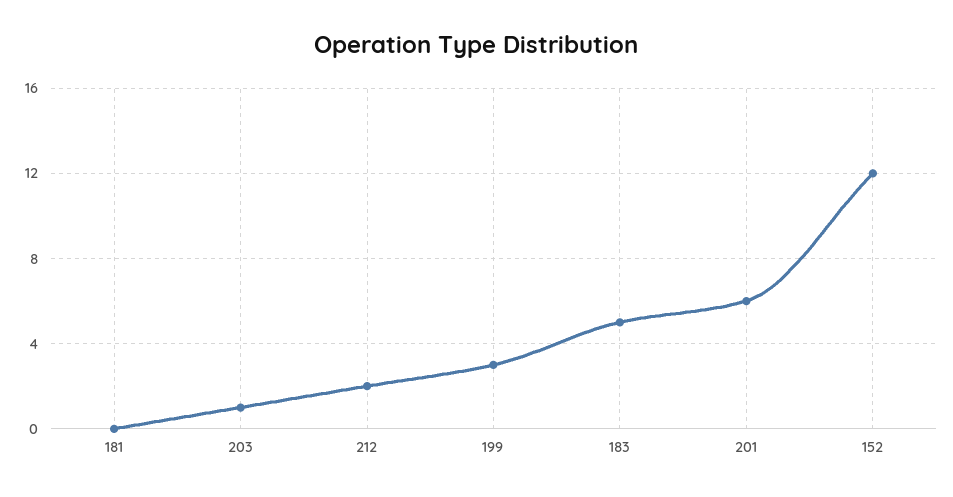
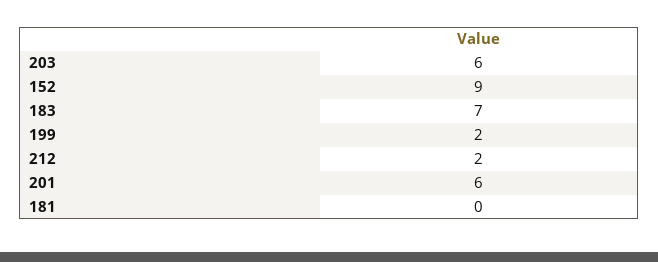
  {
    "181": 0,
-   "203": 1,
+   "203": 6,
    "212": 2,
-   "199": 3,
+   "199": 2,
-   "183": 5,
+   "183": 7,
    "201": 6,
-   "152": 12
+   "152": 9
  }

